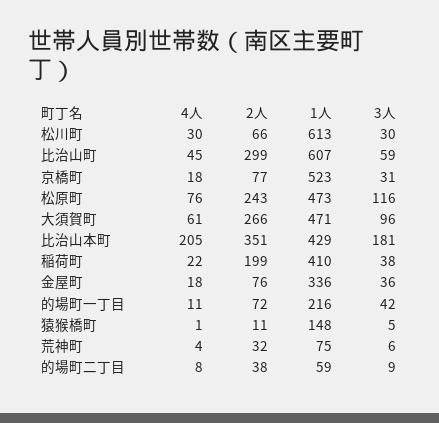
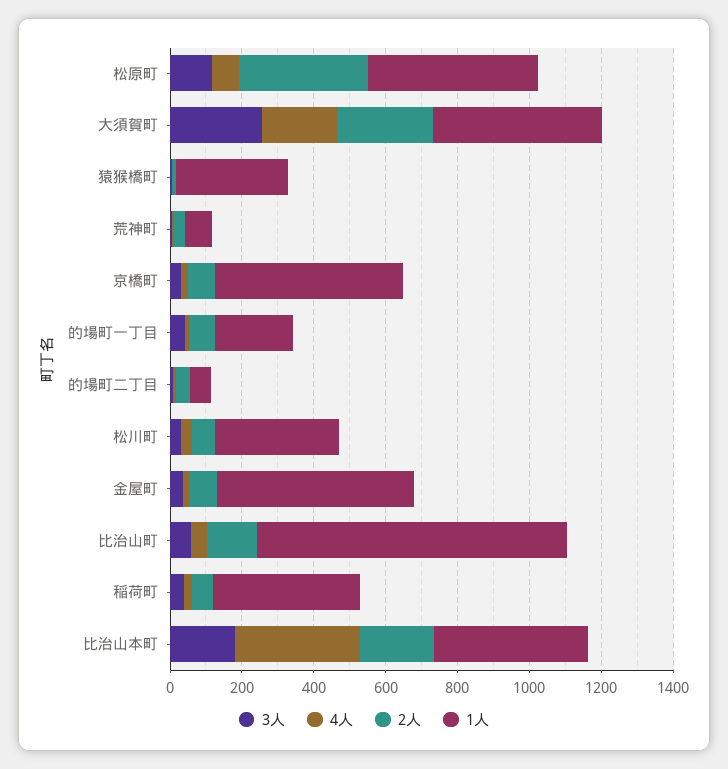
  {
    "4人": {
      "松川町": 30,
      "比治山町": 45,
      "京橋町": 18,
      "松原町": 76,
-     "大須賀町": 61,
+     "大須賀町": 200,
-     "比治山本町": 205,
+     "比治山本町": 350,
      "稲荷町": 22,
      "金屋町": 18,
      "的場町一丁目": 11,
      "猿猴橋町": 1,
      "荒神町": 4,
      "的場町二丁目": 8
    },
    "2人": {
      "松川町": 66,
-     "比治山町": 299,
+     "比治山町": 150,
      "京橋町": 77,
-     "松原町": 243,
+     "松原町": 350,
      "大須賀町": 266,
-     "比治山本町": 351,
+     "比治山本町": 200,
-     "稲荷町": 199,
+     "稲荷町": 50,
      "金屋町": 76,
      "的場町一丁目": 72,
      "猿猴橋町": 11,
      "荒神町": 32,
      "的場町二丁目": 38
    },
    "1人": {
-     "松川町": 613,
+     "松川町": 350,
-     "比治山町": 607,
+     "比治山町": 850,
      "京橋町": 523,
      "松原町": 473,
      "大須賀町": 471,
      "比治山本町": 429,
      "稲荷町": 410,
-     "金屋町": 336,
+     "金屋町": 550,
      "的場町一丁目": 216,
-     "猿猴橋町": 148,
+     "猿猴橋町": 300,
      "荒神町": 75,
      "的場町二丁目": 59
    },
    "3人": {
      "松川町": 30,
      "比治山町": 59,
      "京橋町": 31,
      "松原町": 116,
-     "大須賀町": 96,
+     "大須賀町": 250,
      "比治山本町": 181,
      "稲荷町": 38,
      "金屋町": 36,
      "的場町一丁目": 42,
      "猿猴橋町": 5,
      "荒神町": 6,
      "的場町二丁目": 9
    }
  }

